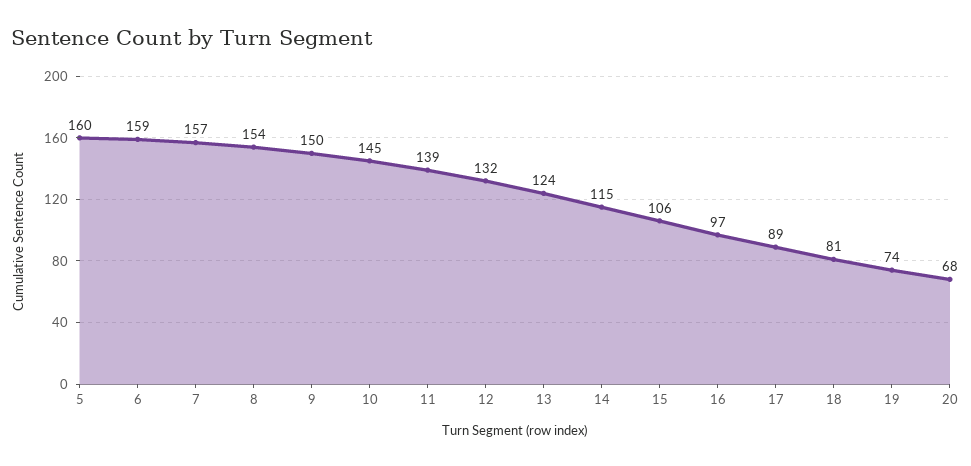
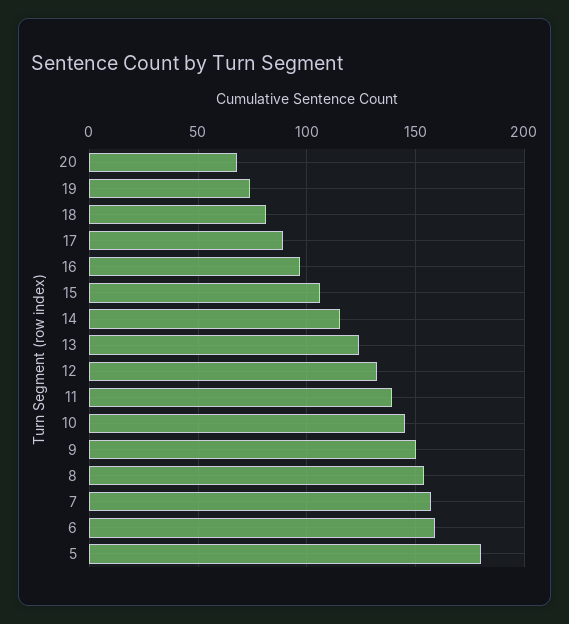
  {
-   "5": 160,
+   "5": 180,
    "6": 159,
    "7": 157,
    "8": 154,
    "9": 150,
    "10": 145,
    "11": 139,
    "12": 132,
    "13": 124,
    "14": 115,
    "15": 106,
    "16": 97,
    "17": 89,
    "18": 81,
    "19": 74,
    "20": 68
  }

